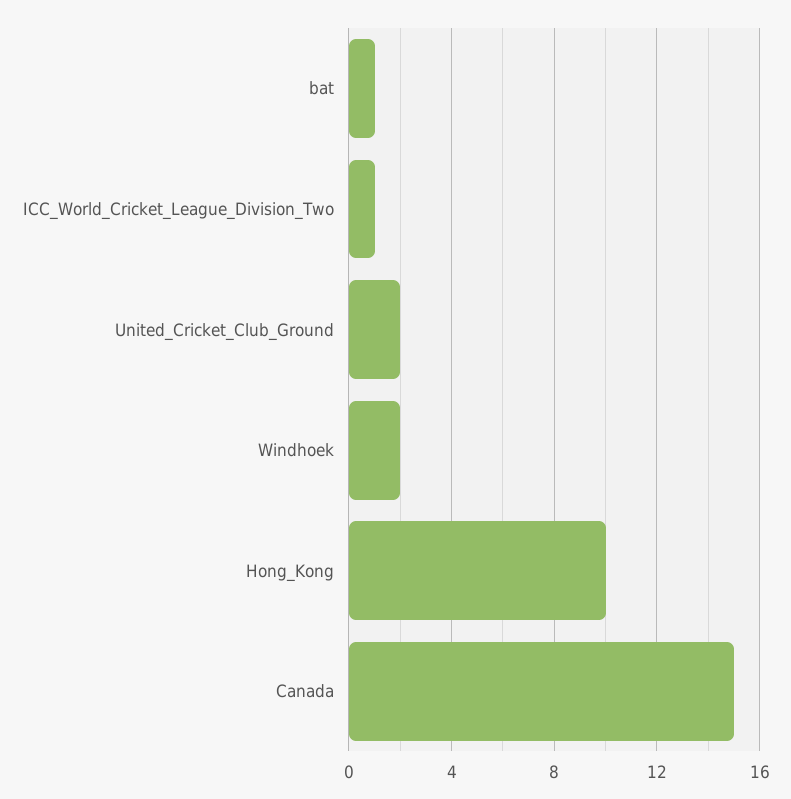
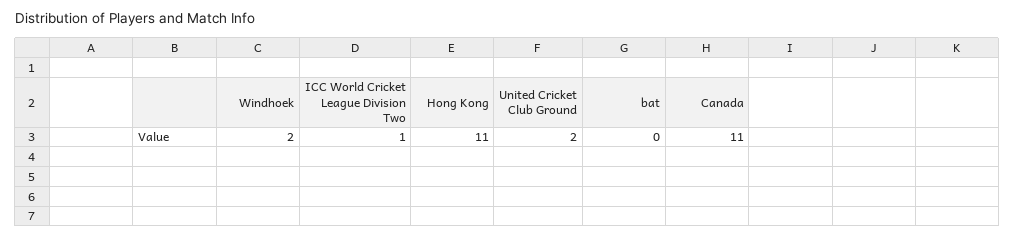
  {
-   "bat": 1,
+   "bat": 0,
    "ICC_World_Cricket_League_Division_Two": 1,
    "United_Cricket_Club_Ground": 2,
    "Windhoek": 2,
-   "Hong_Kong": 10,
+   "Hong_Kong": 11,
-   "Canada": 15
+   "Canada": 11
  }

